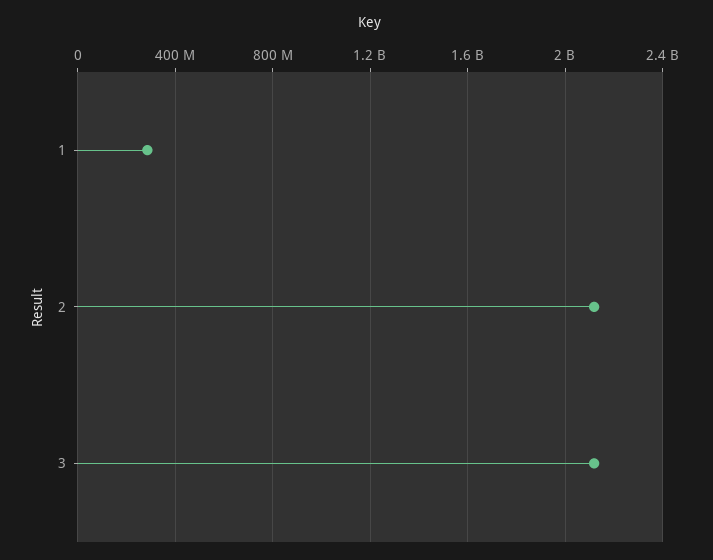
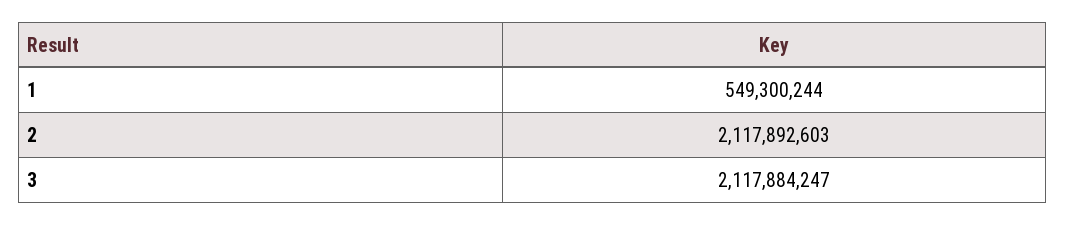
  {
-   "1": 300000000,
+   "1": 549300244,
    "2": 2117892603,
    "3": 2117884247
  }

